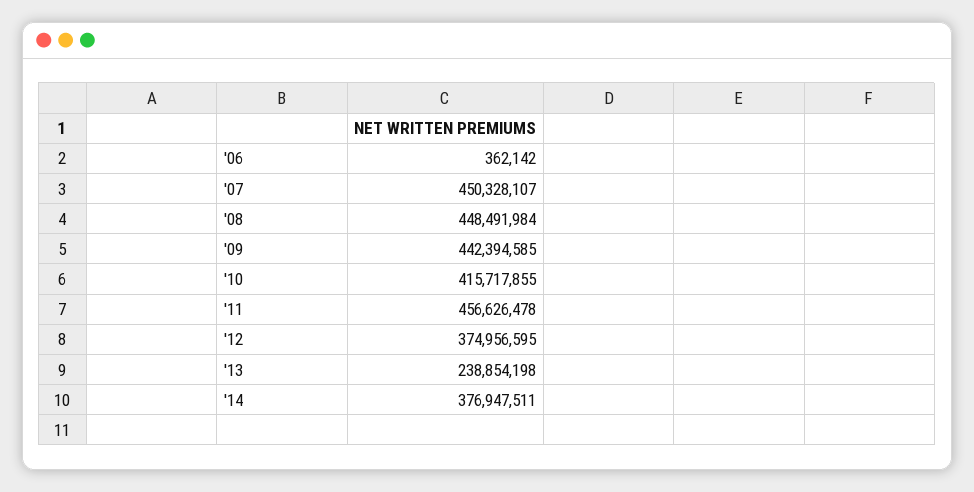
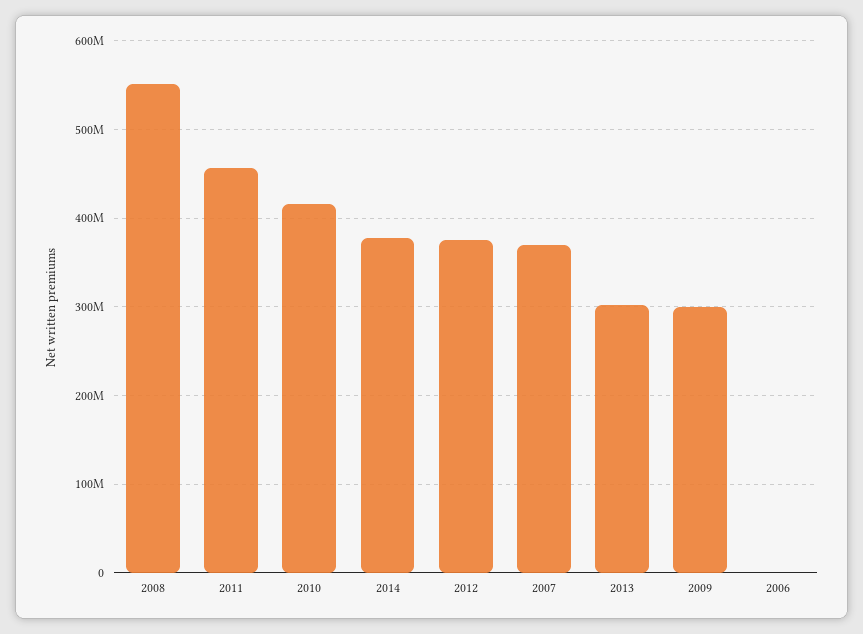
  {
    "'06": 362142,
-   "'07": 450328107,
+   "'07": 370000000,
-   "'08": 448491984,
+   "'08": 550000000,
-   "'09": 442394585,
+   "'09": 300000000,
    "'10": 415717855,
    "'11": 456626478,
    "'12": 374956595,
-   "'13": 238854198,
+   "'13": 300000000,
    "'14": 376947511
  }

